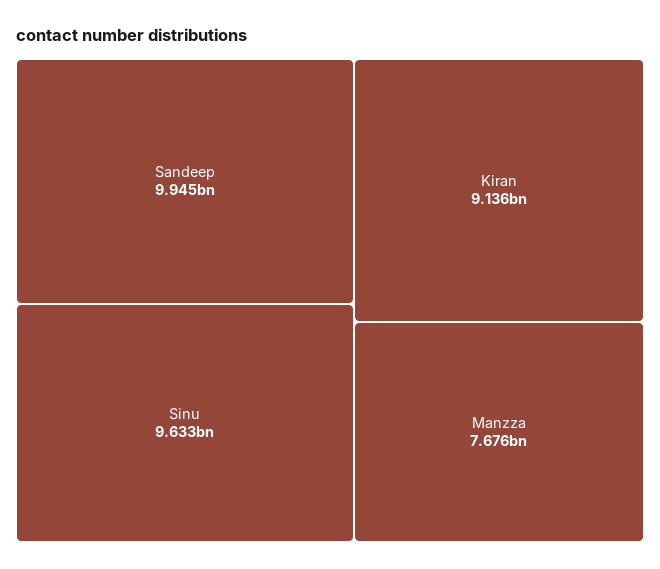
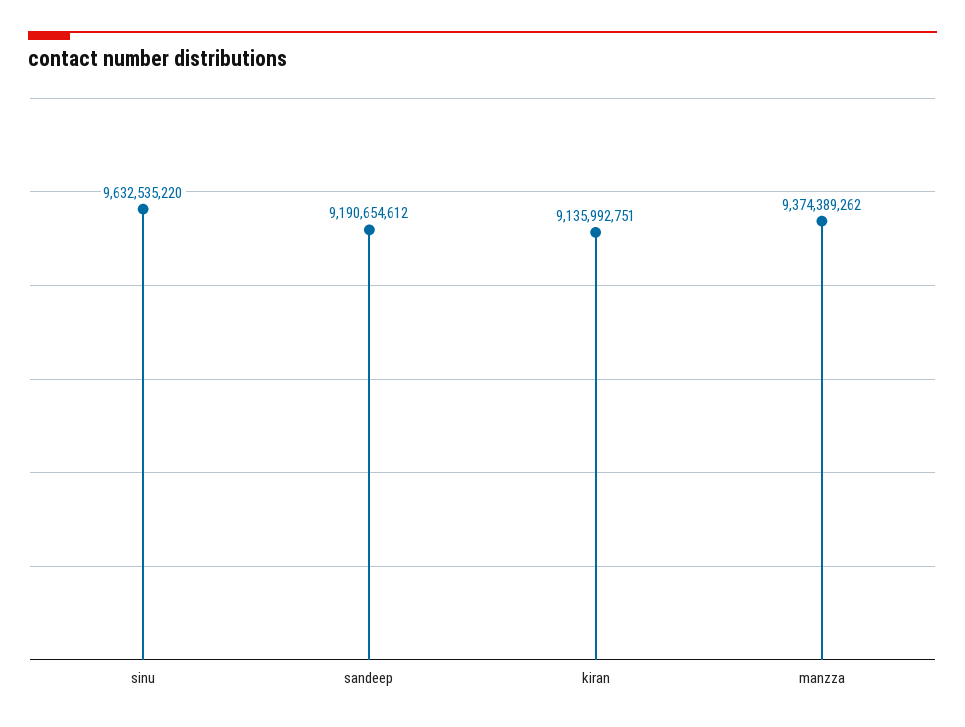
  {
-   "Sandeep": 9945000000,
+   "Sandeep": 9190654612,
    "Sinu": 9632535220,
    "Kiran": 9135992751,
-   "Manzza": 7676000000
+   "Manzza": 9374389262
  }

